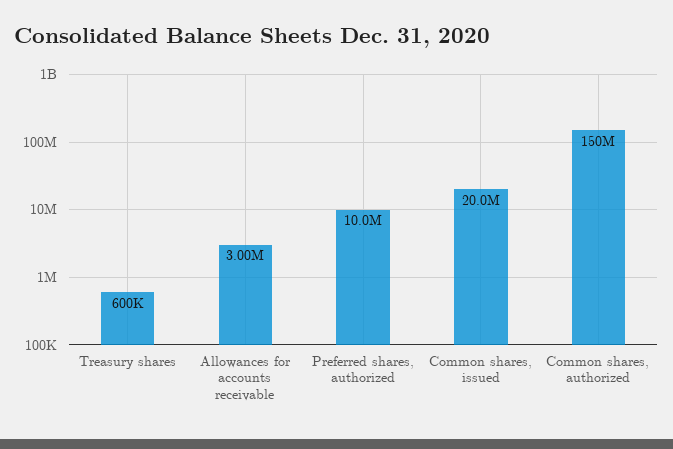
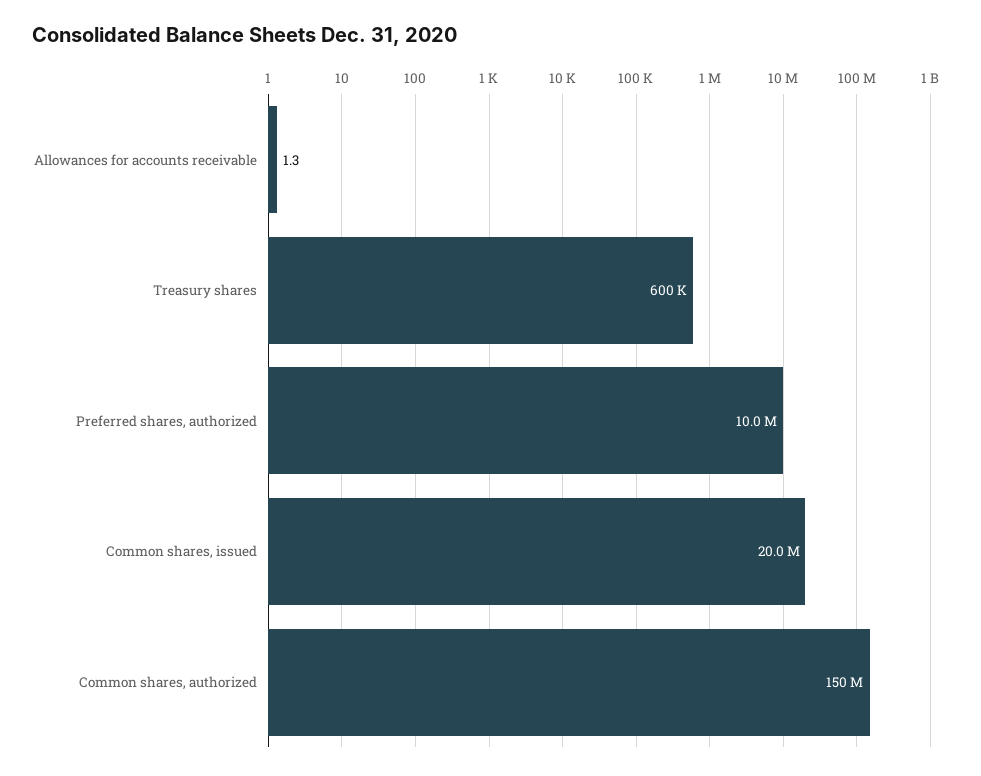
  {
    "Treasury shares": 600000,
-   "Allowances for accounts receivable": 3000000,
+   "Allowances for accounts receivable": 1.3,
    "Preferred shares, authorized": 10000000,
    "Common shares, issued": 20000000,
    "Common shares, authorized": 150000000
  }

